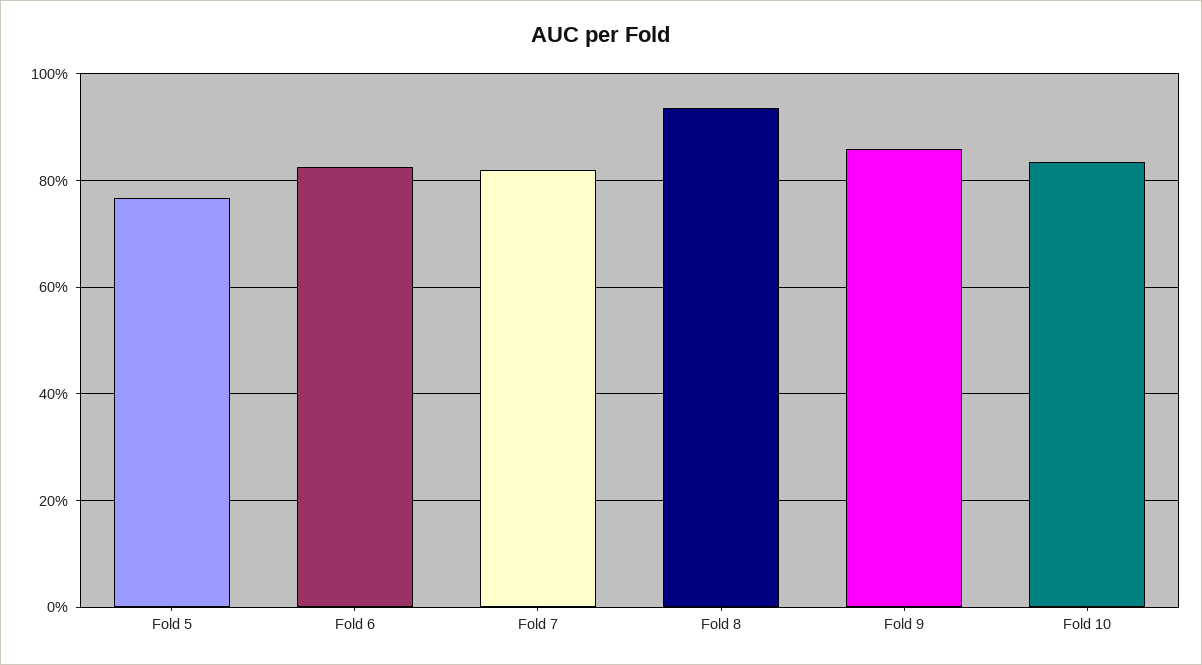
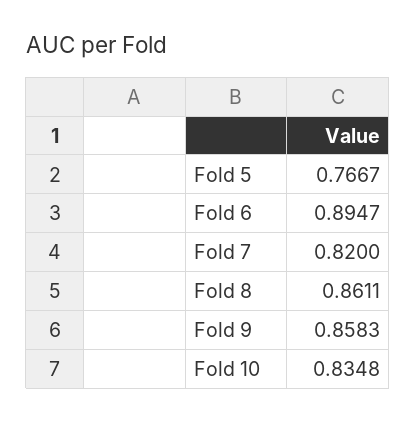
  {
    "Fold 5": 0.7667,
-   "Fold 6": 0.82,
+   "Fold 6": 0.8947,
    "Fold 7": 0.82,
-   "Fold 8": 0.94,
+   "Fold 8": 0.8611,
    "Fold 9": 0.8583,
    "Fold 10": 0.8348
  }

